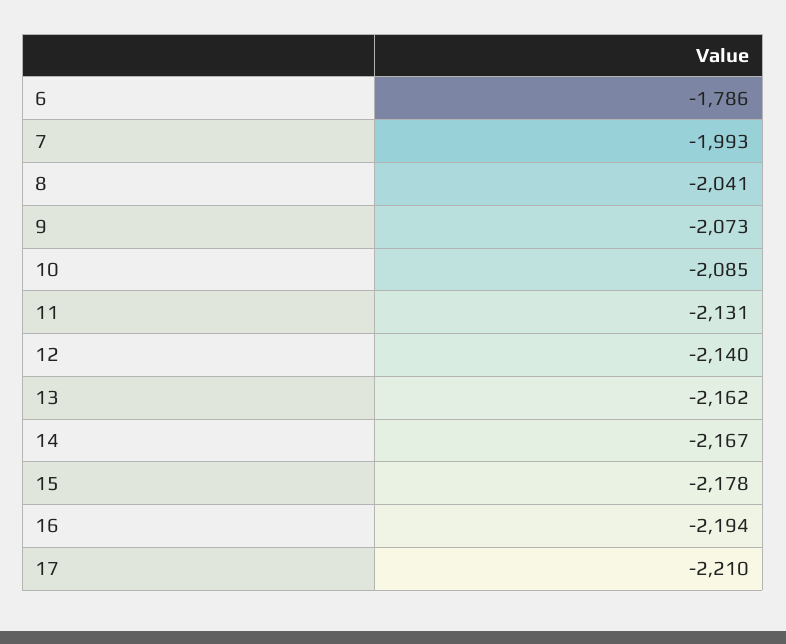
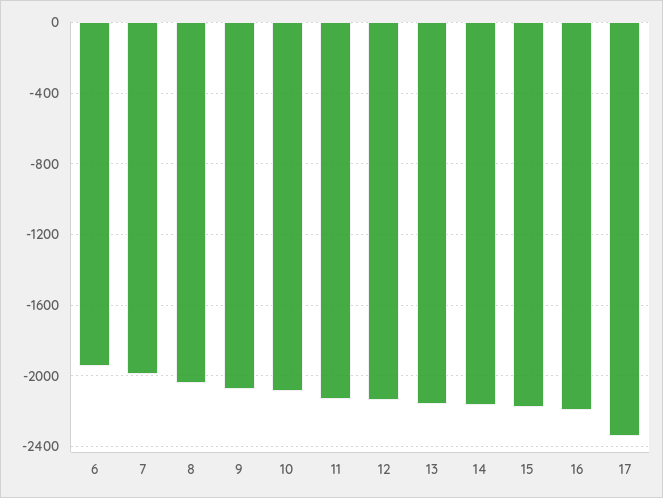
  {
-   "6": -1786,
+   "6": -1950,
    "7": -1993,
    "8": -2041,
    "9": -2073,
    "10": -2085,
    "11": -2131,
    "12": -2140,
    "13": -2162,
    "14": -2167,
    "15": -2178,
    "16": -2194,
-   "17": -2210
+   "17": -2350
  }

